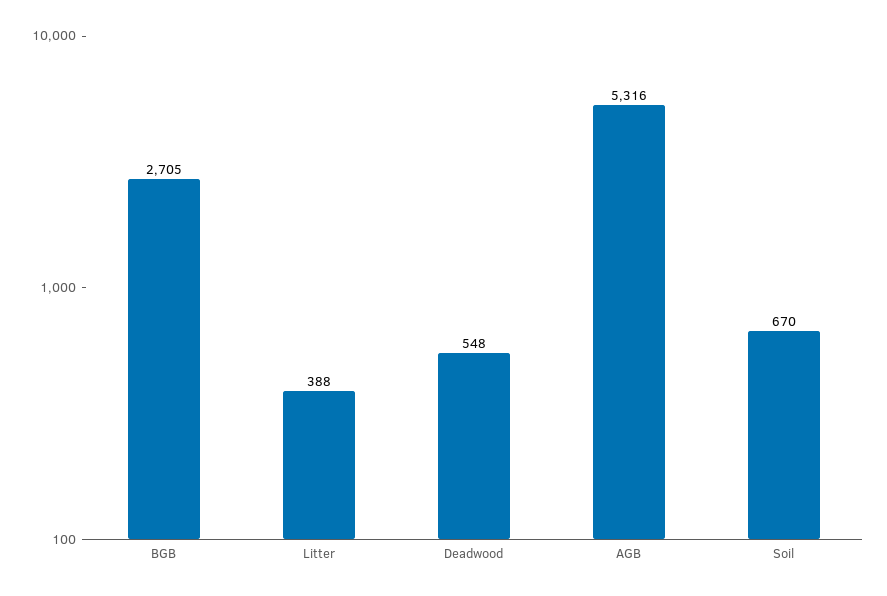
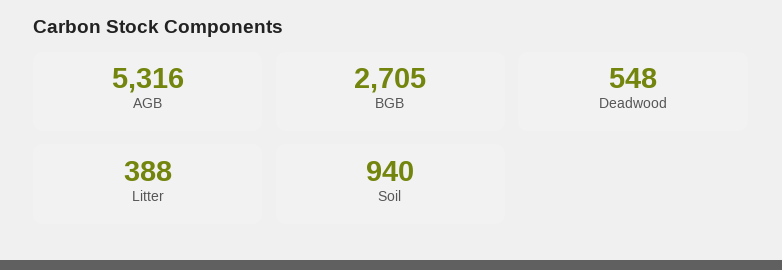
  {
    "BGB": 2705,
    "Litter": 388,
    "Deadwood": 548,
    "AGB": 5316,
-   "Soil": 670
+   "Soil": 940
  }

